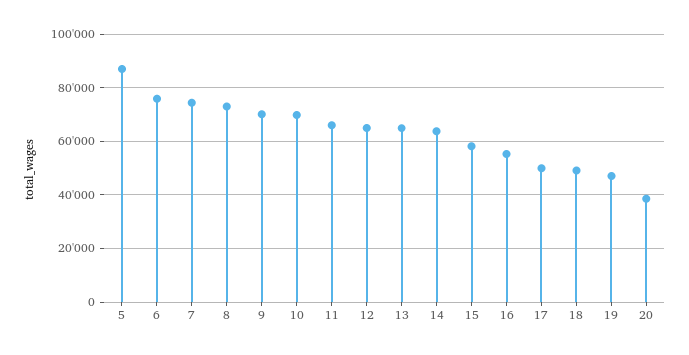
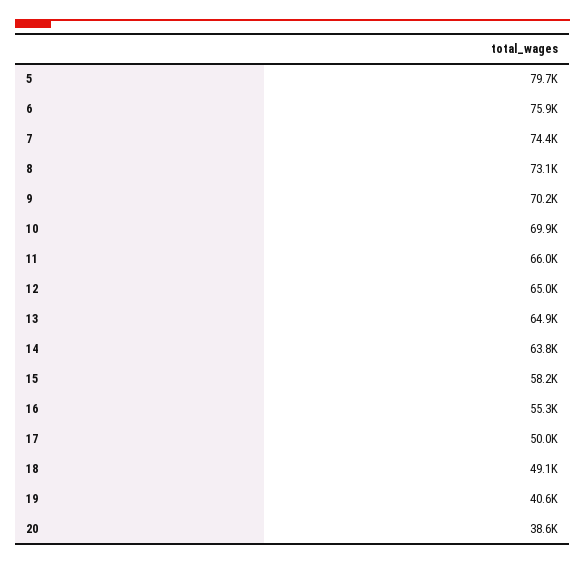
  {
-   "5": 87500,
+   "5": 79700,
    "6": 75900,
    "7": 74400,
    "8": 73100,
    "9": 70200,
    "10": 69900,
    "11": 66000,
    "12": 65000,
    "13": 64900,
    "14": 63800,
    "15": 58200,
    "16": 55300,
    "17": 50000,
    "18": 49100,
-   "19": 47500,
+   "19": 40600,
    "20": 38600
  }

